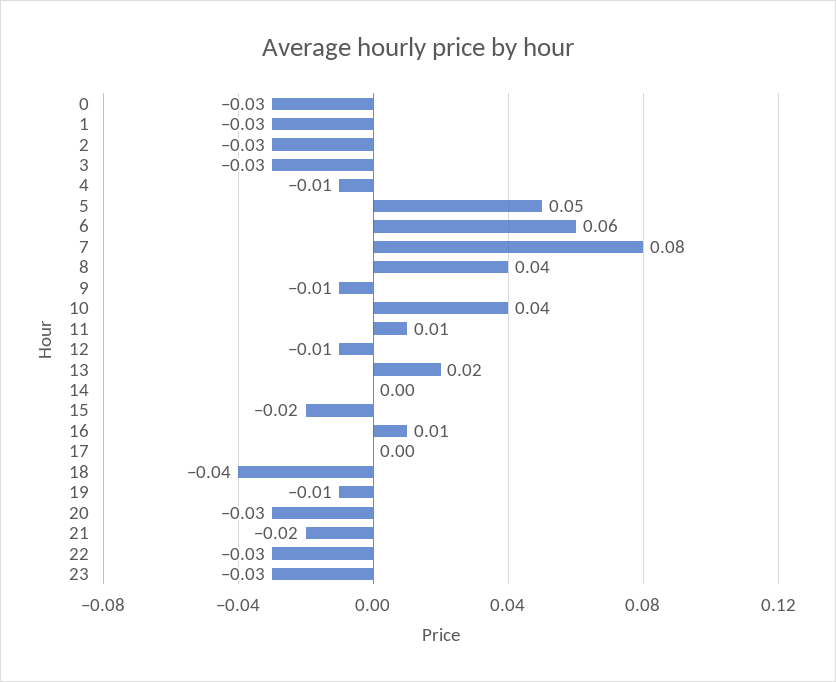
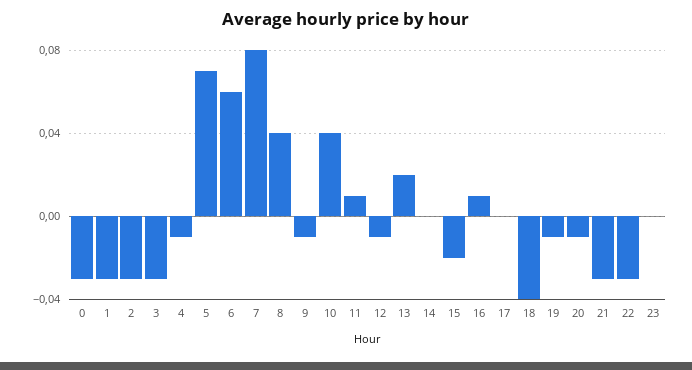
  {
    "0": -0.03,
    "1": -0.03,
    "2": -0.03,
    "3": -0.03,
    "4": -0.01,
-   "5": 0.05,
+   "5": 0.07,
    "6": 0.06,
    "7": 0.08,
    "8": 0.04,
    "9": -0.01,
    "10": 0.04,
    "11": 0.01,
    "12": -0.01,
    "13": 0.02,
    "14": 0,
    "15": -0.02,
    "16": 0.01,
    "17": 0,
    "18": -0.04,
    "19": -0.01,
-   "20": -0.03,
+   "20": -0.01,
-   "21": -0.02,
+   "21": -0.03,
    "22": -0.03,
-   "23": -0.03
+   "23": 0
  }

